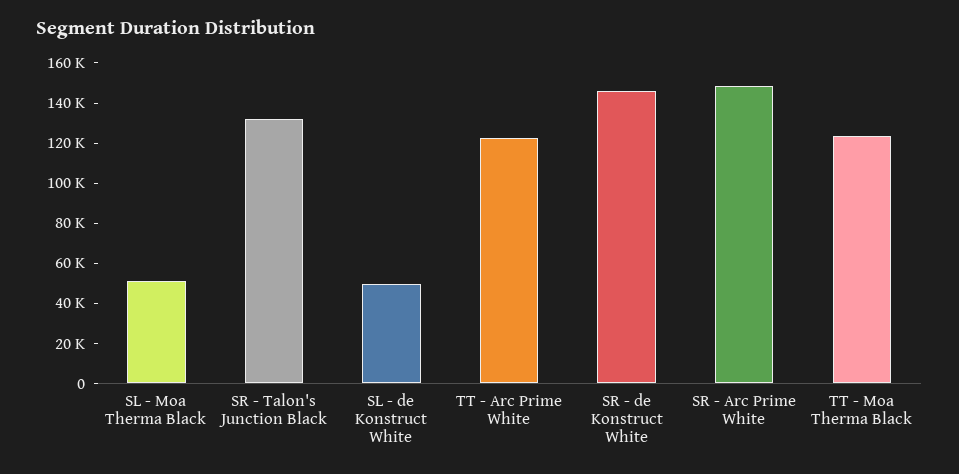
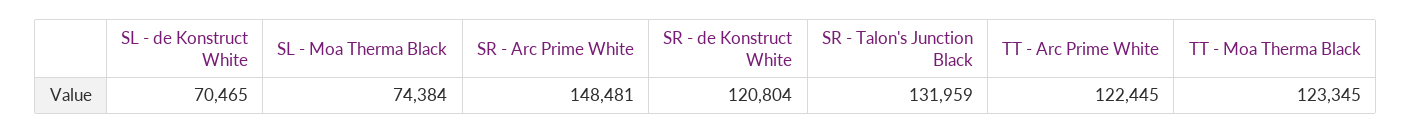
  {
-   "SL - Moa Therma Black": 50000,
+   "SL - Moa Therma Black": 74384,
    "SR - Talon's Junction Black": 131959,
-   "SL - de Konstruct White": 50000,
+   "SL - de Konstruct White": 70465,
    "TT - Arc Prime White": 122445,
-   "SR - de Konstruct White": 145000,
+   "SR - de Konstruct White": 120804,
    "SR - Arc Prime White": 148481,
    "TT - Moa Therma Black": 123345
  }

